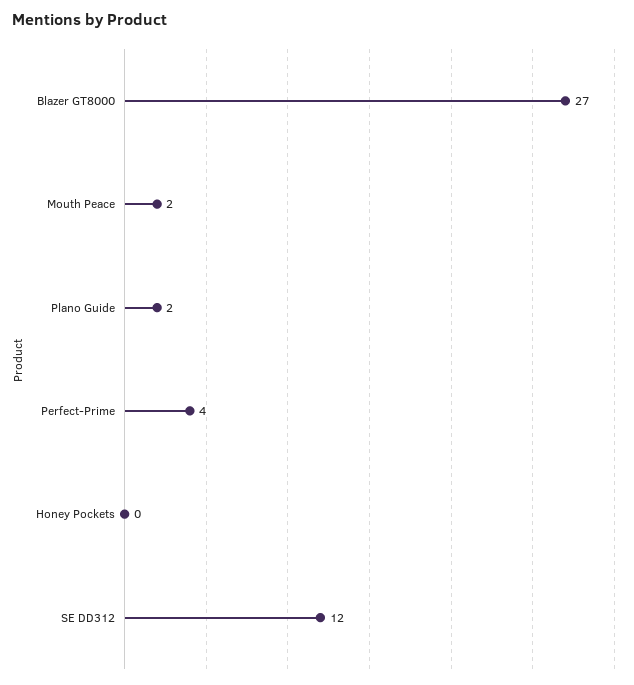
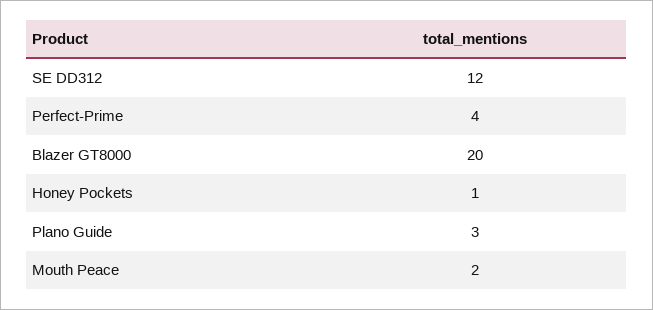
  {
-   "Blazer GT8000": 27,
+   "Blazer GT8000": 20,
    "Mouth Peace": 2,
-   "Plano Guide": 2,
+   "Plano Guide": 3,
    "Perfect-Prime": 4,
-   "Honey Pockets": 0,
+   "Honey Pockets": 1,
    "SE DD312": 12
  }

